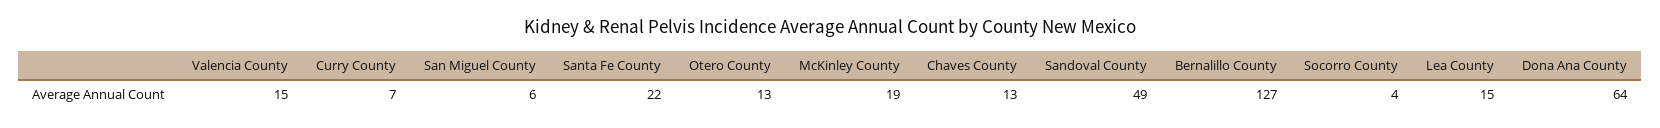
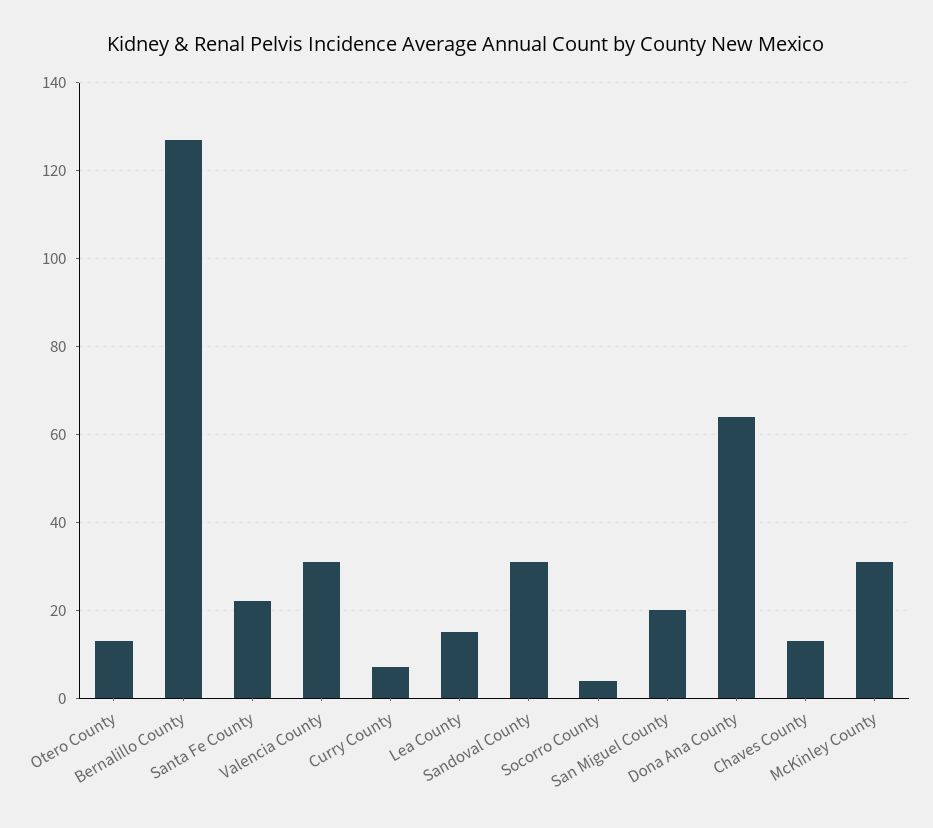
  {
-   "Valencia County": 15,
+   "Valencia County": 30,
    "Curry County": 7,
-   "San Miguel County": 6,
+   "San Miguel County": 20,
    "Santa Fe County": 22,
    "Otero County": 13,
-   "McKinley County": 19,
+   "McKinley County": 30,
    "Chaves County": 13,
-   "Sandoval County": 49,
+   "Sandoval County": 30,
    "Bernalillo County": 127,
    "Socorro County": 4,
    "Lea County": 15,
    "Dona Ana County": 64
  }

